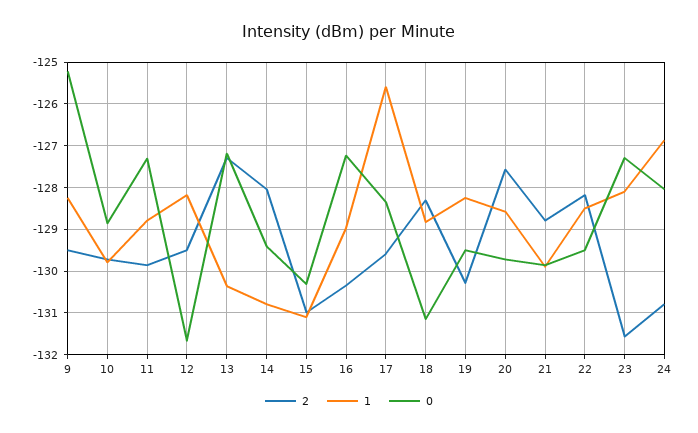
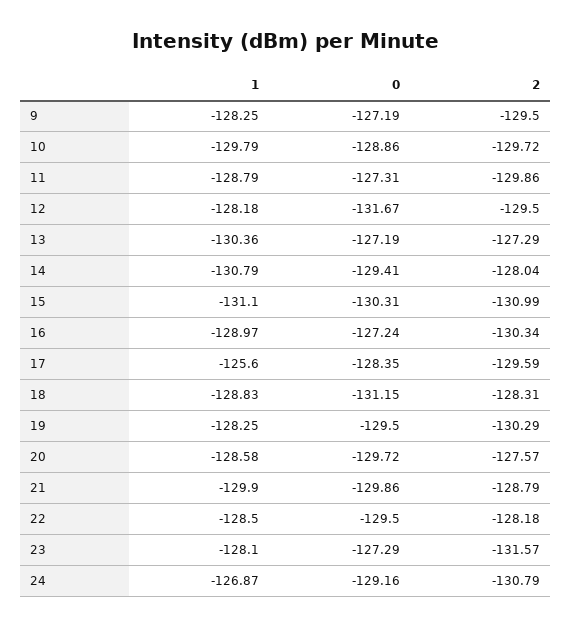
  {
    "2": {
      "9": -129.5,
      "10": -129.72,
      "11": -129.86,
      "12": -129.5,
      "13": -127.29,
      "14": -128.04,
      "15": -130.99,
      "16": -130.34,
      "17": -129.59,
      "18": -128.31,
      "19": -130.29,
      "20": -127.57,
      "21": -128.79,
      "22": -128.18,
      "23": -131.57,
      "24": -130.79
    },
    "1": {
      "9": -128.25,
      "10": -129.79,
      "11": -128.79,
      "12": -128.18,
      "13": -130.36,
      "14": -130.79,
      "15": -131.1,
      "16": -128.97,
      "17": -125.6,
      "18": -128.83,
      "19": -128.25,
      "20": -128.58,
      "21": -129.9,
      "22": -128.5,
      "23": -128.1,
      "24": -126.87
    },
    "0": {
-     "9": -125.2,
+     "9": -127.19,
      "10": -128.86,
      "11": -127.31,
      "12": -131.67,
      "13": -127.19,
      "14": -129.41,
      "15": -130.31,
      "16": -127.24,
      "17": -128.35,
      "18": -131.15,
      "19": -129.5,
      "20": -129.72,
      "21": -129.86,
      "22": -129.5,
      "23": -127.29,
-     "24": -128
+     "24": -129.16
    }
  }

